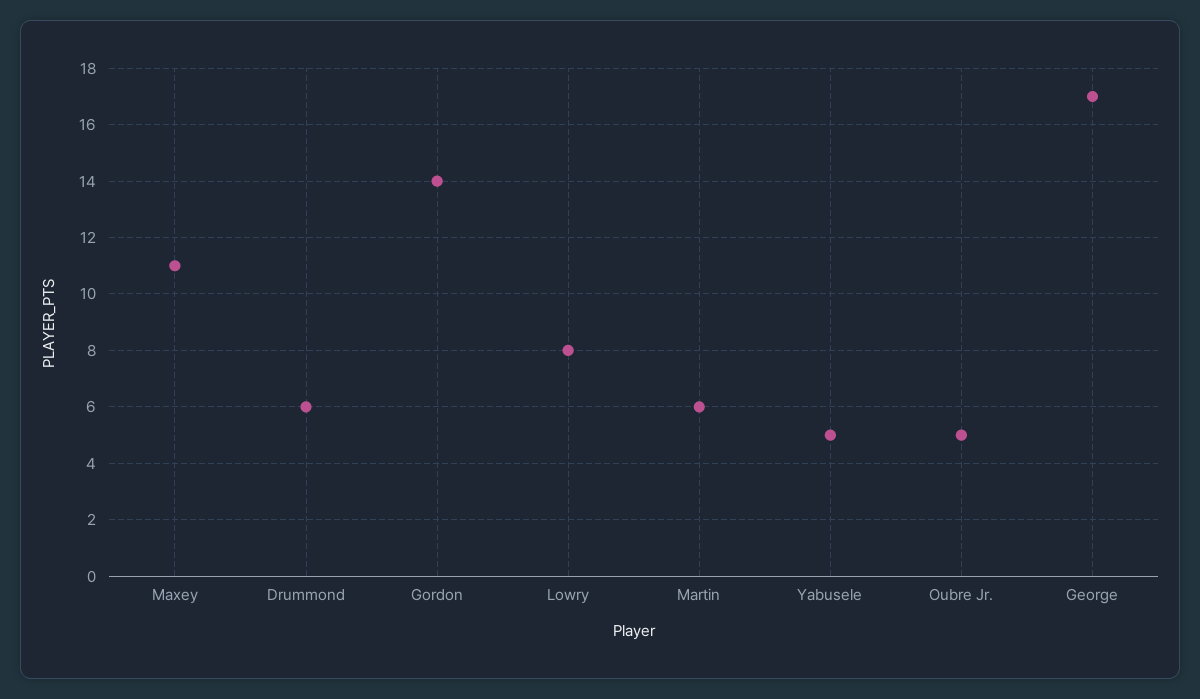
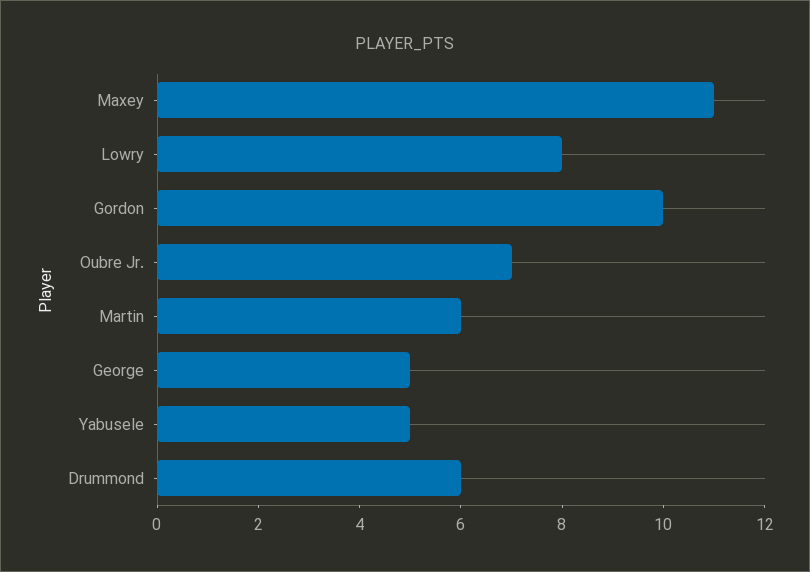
  {
    "Maxey": 11,
    "Drummond": 6,
-   "Gordon": 14,
+   "Gordon": 10,
    "Lowry": 8,
    "Martin": 6,
    "Yabusele": 5,
-   "Oubre Jr.": 5,
+   "Oubre Jr.": 7,
-   "George": 17
+   "George": 5
  }

